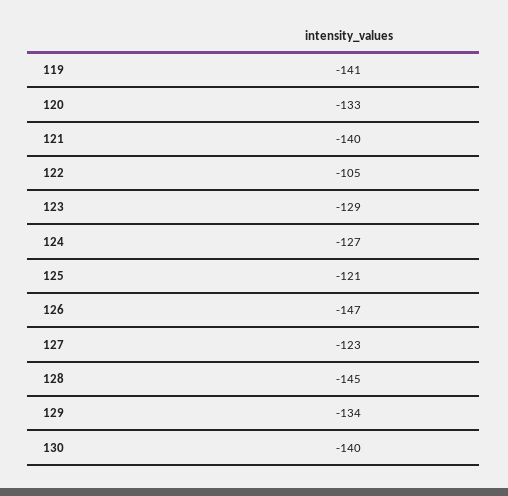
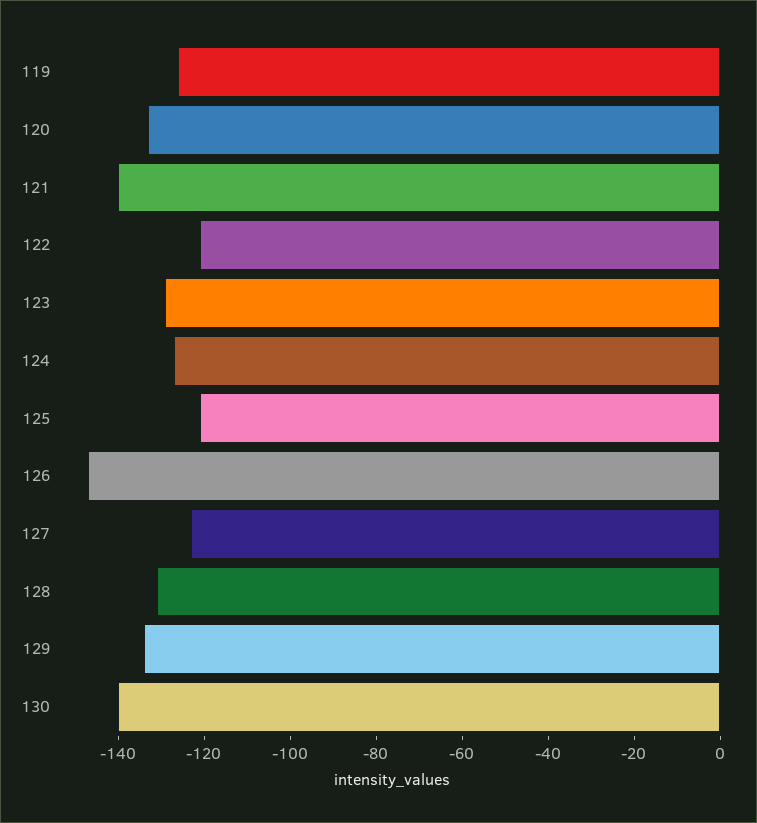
  {
-   "119": -141,
+   "119": -125,
    "120": -133,
    "121": -140,
-   "122": -105,
+   "122": -120,
    "123": -129,
    "124": -127,
    "125": -121,
    "126": -147,
    "127": -123,
-   "128": -145,
+   "128": -130,
    "129": -134,
    "130": -140
  }

